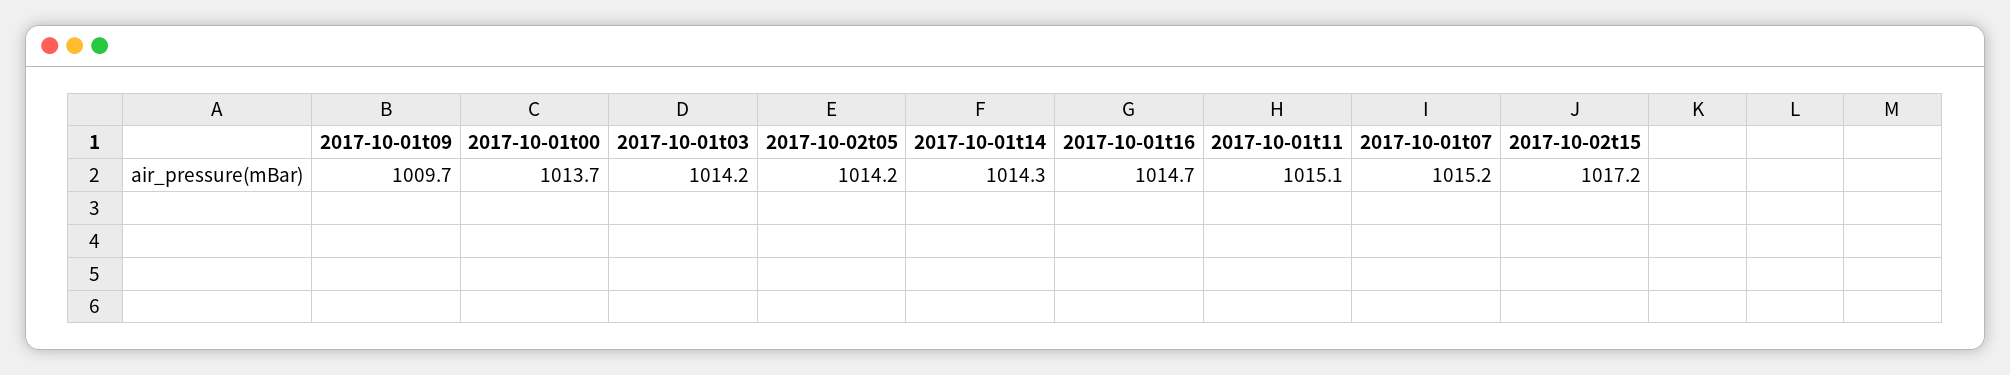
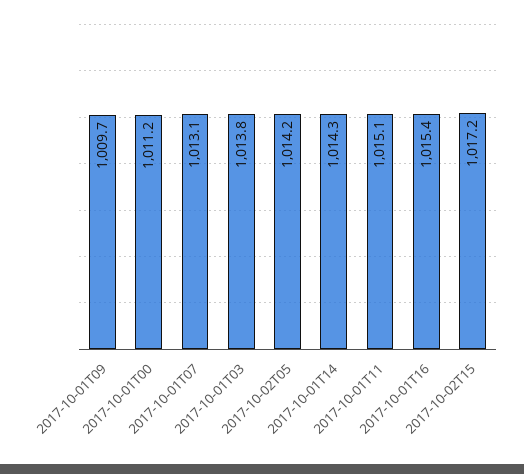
  {
    "2017-10-01t09": 1009.7,
-   "2017-10-01t00": 1013.7,
+   "2017-10-01t00": 1011.2,
-   "2017-10-01t03": 1014.2,
+   "2017-10-01t03": 1013.8,
    "2017-10-02t05": 1014.2,
    "2017-10-01t14": 1014.3,
-   "2017-10-01t16": 1014.7,
+   "2017-10-01t16": 1015.4,
    "2017-10-01t11": 1015.1,
-   "2017-10-01t07": 1015.2,
+   "2017-10-01t07": 1013.1,
    "2017-10-02t15": 1017.2
  }

